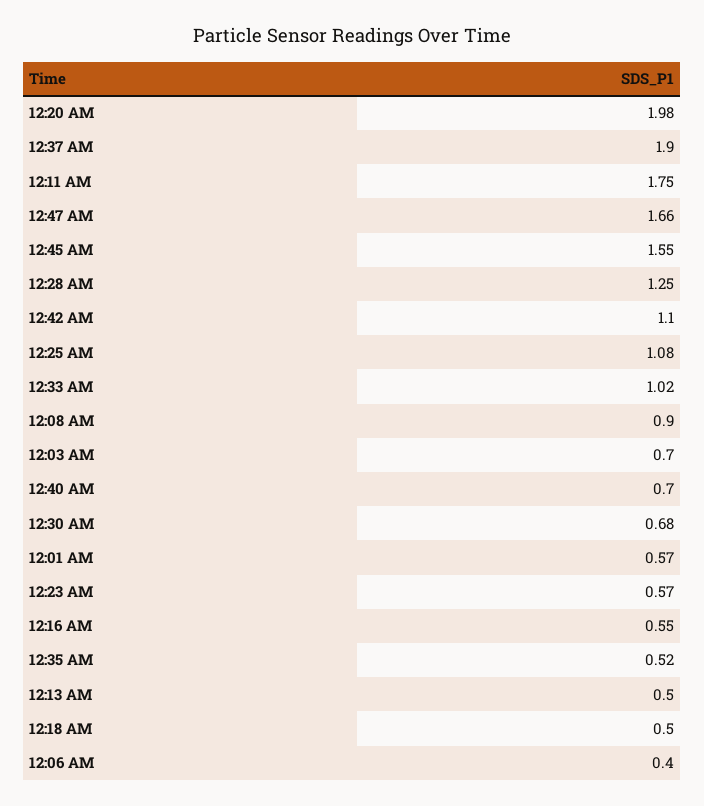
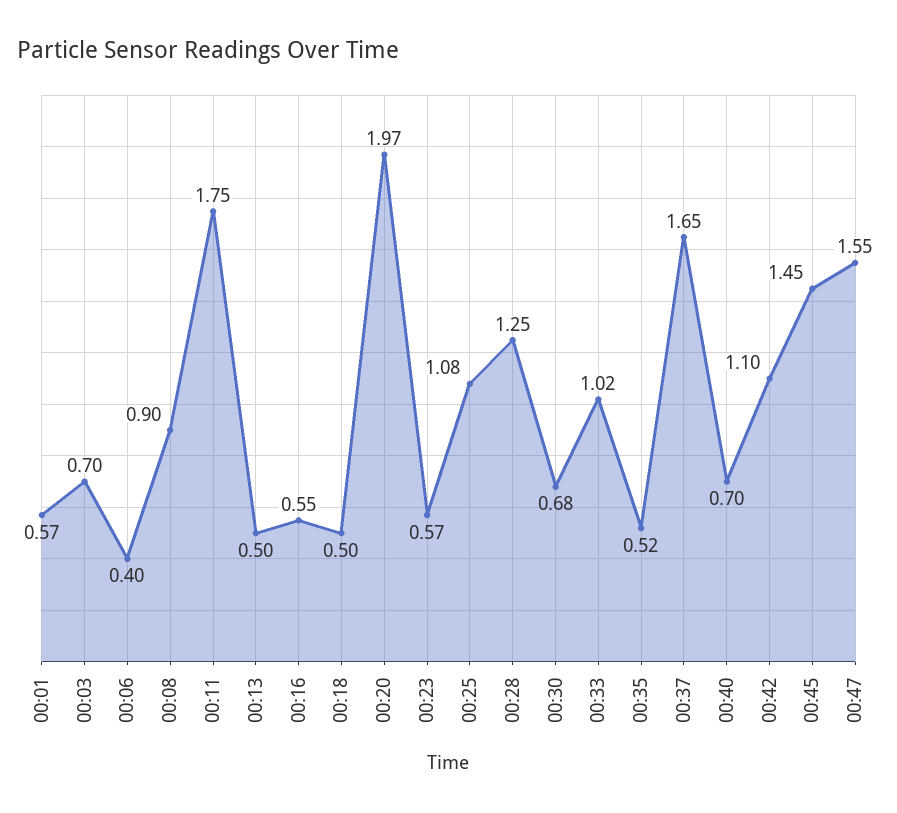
  {
-   "12:20 AM": 1.98,
+   "12:20 AM": 1.97,
-   "12:37 AM": 1.9,
+   "12:37 AM": 1.65,
    "12:11 AM": 1.75,
-   "12:47 AM": 1.66,
+   "12:47 AM": 1.55,
-   "12:45 AM": 1.55,
+   "12:45 AM": 1.45,
    "12:28 AM": 1.25,
    "12:42 AM": 1.1,
    "12:25 AM": 1.08,
    "12:33 AM": 1.02,
    "12:08 AM": 0.9,
    "12:03 AM": 0.7,
    "12:40 AM": 0.7,
    "12:30 AM": 0.68,
    "12:01 AM": 0.57,
    "12:23 AM": 0.57,
    "12:16 AM": 0.55,
    "12:35 AM": 0.52,
    "12:13 AM": 0.5,
    "12:18 AM": 0.5,
    "12:06 AM": 0.4
  }

